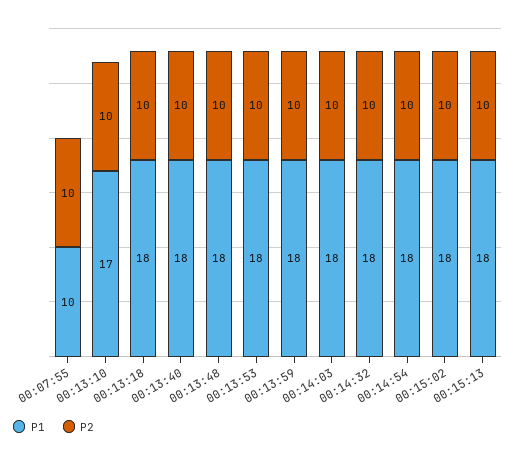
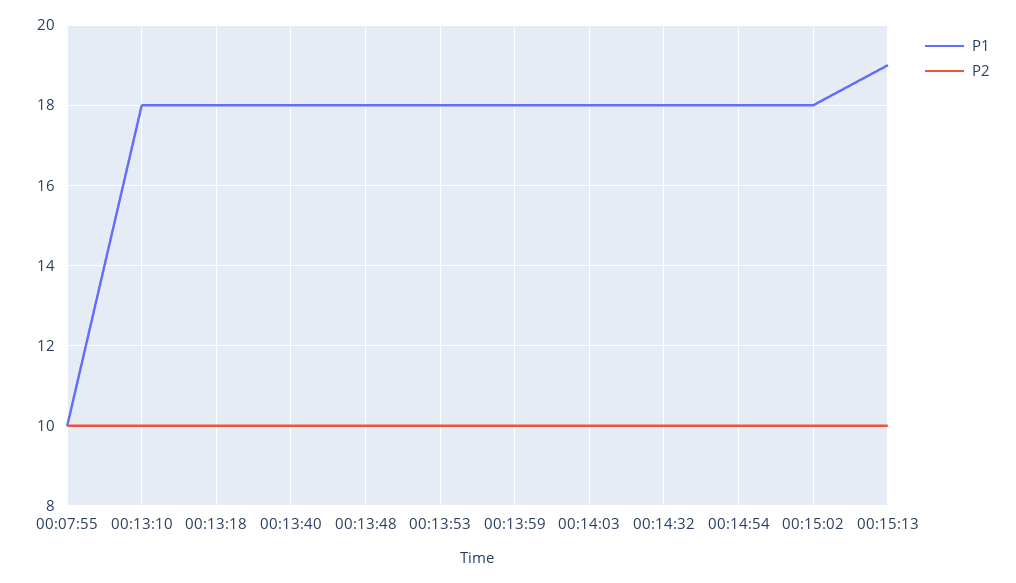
  {
    "P1": {
      "00:07:55": 10,
-     "00:13:10": 17,
+     "00:13:10": 18,
      "00:13:18": 18,
      "00:13:40": 18,
      "00:13:48": 18,
      "00:13:53": 18,
      "00:13:59": 18,
      "00:14:03": 18,
      "00:14:32": 18,
      "00:14:54": 18,
      "00:15:02": 18,
-     "00:15:13": 18
+     "00:15:13": 19
    },
    "P2": {
      "00:07:55": 10,
      "00:13:10": 10,
      "00:13:18": 10,
      "00:13:40": 10,
      "00:13:48": 10,
      "00:13:53": 10,
      "00:13:59": 10,
      "00:14:03": 10,
      "00:14:32": 10,
      "00:14:54": 10,
      "00:15:02": 10,
      "00:15:13": 10
    }
  }

